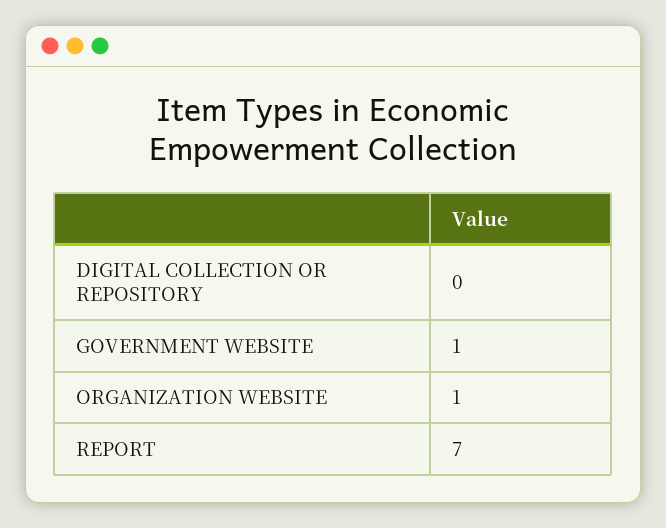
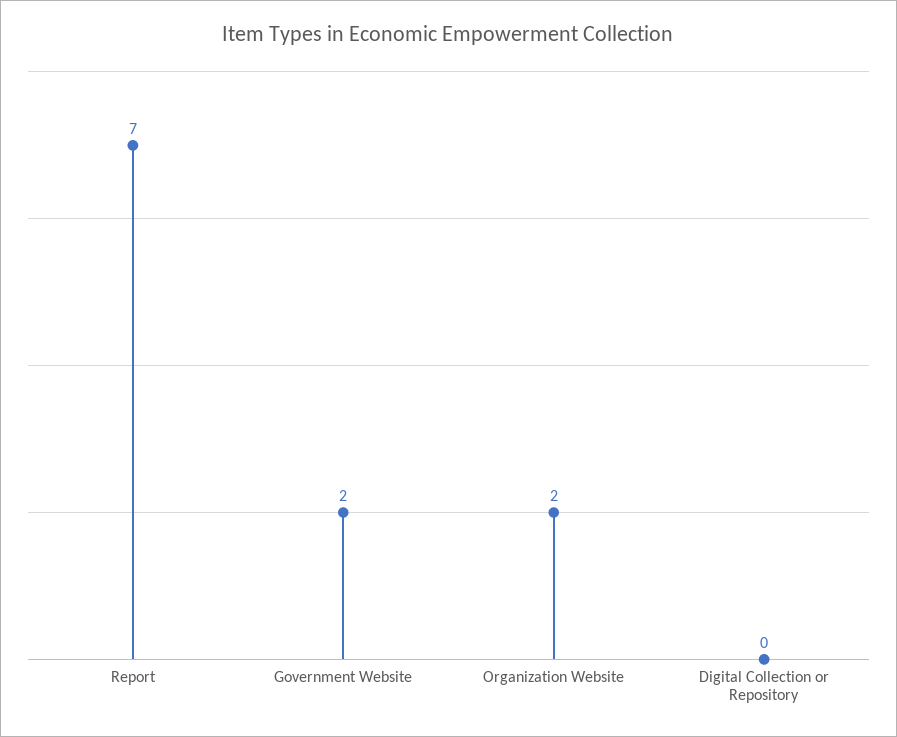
  {
    "DIGITAL COLLECTION OR REPOSITORY": 0,
-   "GOVERNMENT WEBSITE": 1,
+   "GOVERNMENT WEBSITE": 2,
-   "ORGANIZATION WEBSITE": 1,
+   "ORGANIZATION WEBSITE": 2,
    "REPORT": 7
  }

